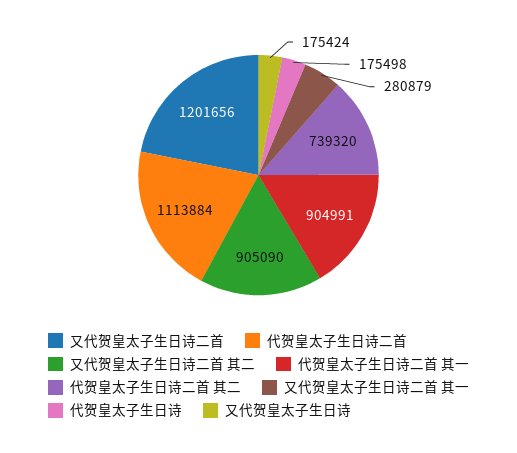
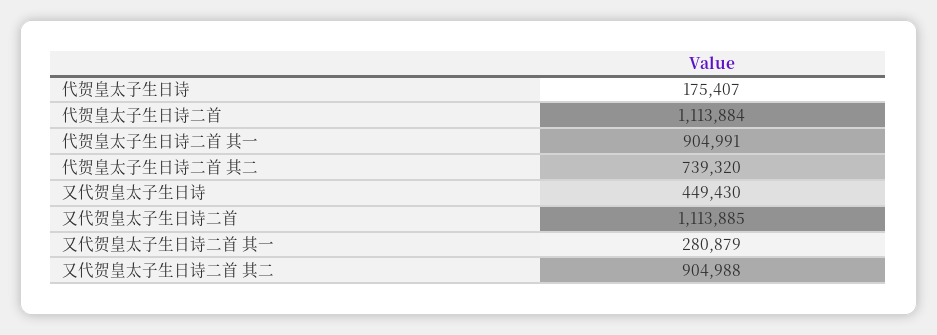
  {
-   "又代贺皇太子生日诗二首": 1201656,
+   "又代贺皇太子生日诗二首": 1113885,
    "代贺皇太子生日诗二首": 1113884,
-   "又代贺皇太子生日诗二首 其二": 905090,
+   "又代贺皇太子生日诗二首 其二": 904988,
    "代贺皇太子生日诗二首 其一": 904991,
    "代贺皇太子生日诗二首 其二": 739320,
    "又代贺皇太子生日诗二首 其一": 280879,
-   "代贺皇太子生日诗": 175498,
+   "代贺皇太子生日诗": 175407,
-   "又代贺皇太子生日诗": 175424
+   "又代贺皇太子生日诗": 449430
  }

